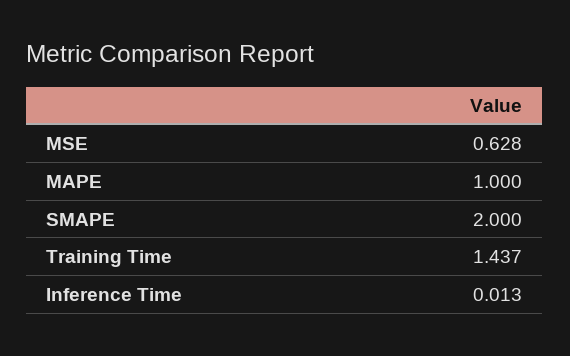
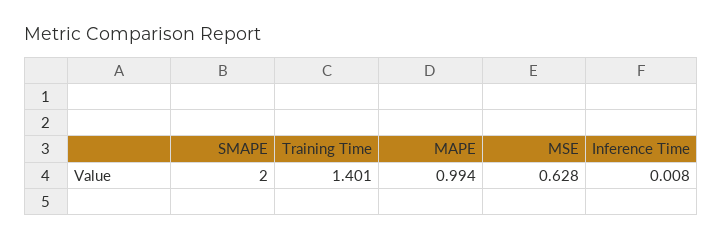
  {
    "MSE": 0.628,
-   "MAPE": 1,
+   "MAPE": 0.994,
    "SMAPE": 2,
-   "Training Time": 1.437,
+   "Training Time": 1.401,
-   "Inference Time": 0.013
+   "Inference Time": 0.008
  }

